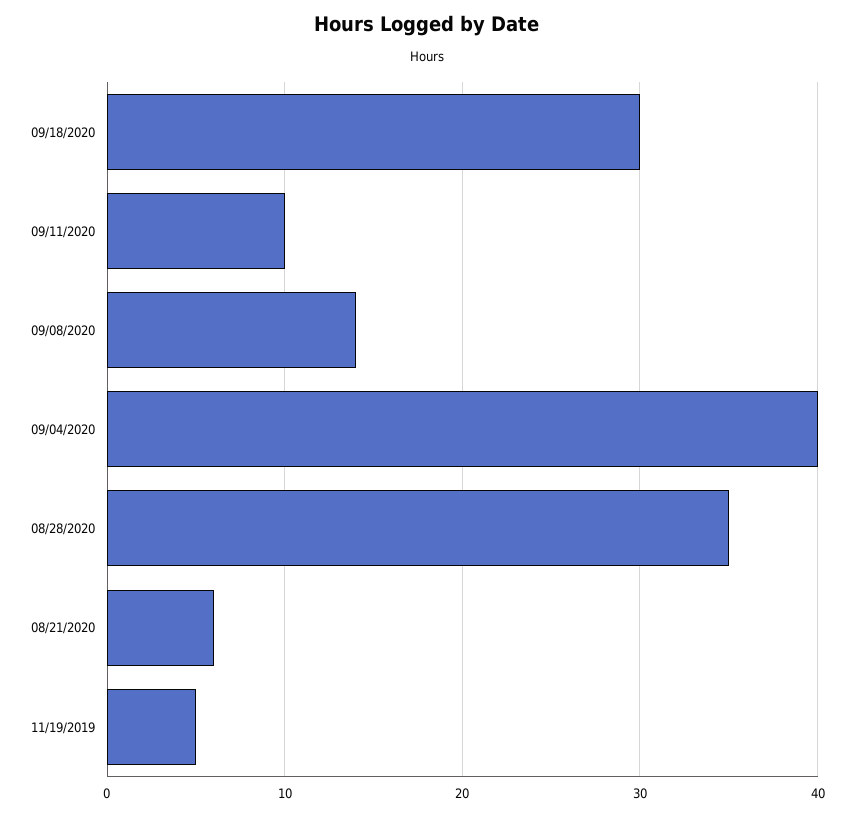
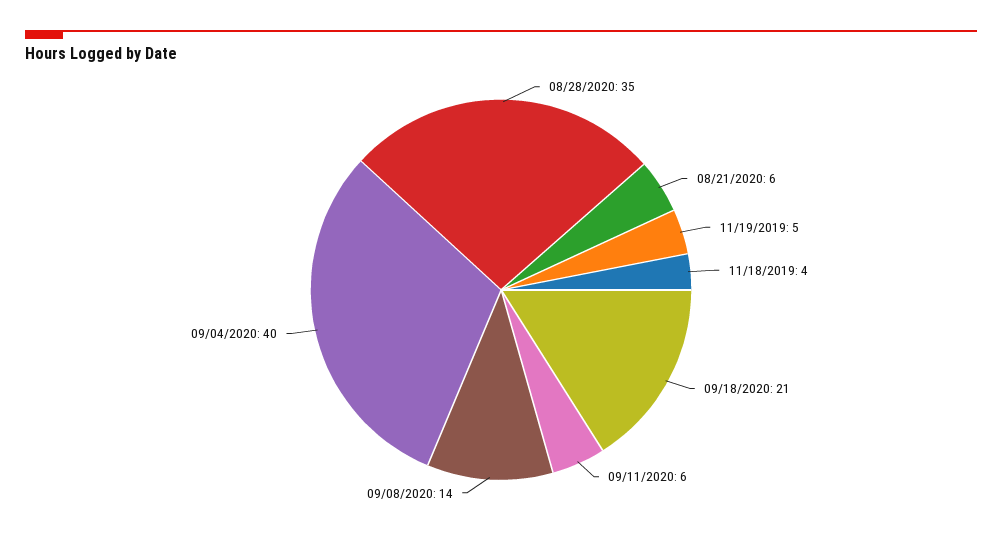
  {
-   "09/18/2020": 30,
+   "09/18/2020": 21,
-   "09/11/2020": 10,
+   "09/11/2020": 6,
    "09/08/2020": 14,
    "09/04/2020": 40,
    "08/28/2020": 35,
    "08/21/2020": 6,
-   "11/19/2019": 5
+   "11/19/2019": 5,
+   "11/18/2019": 4
  }

